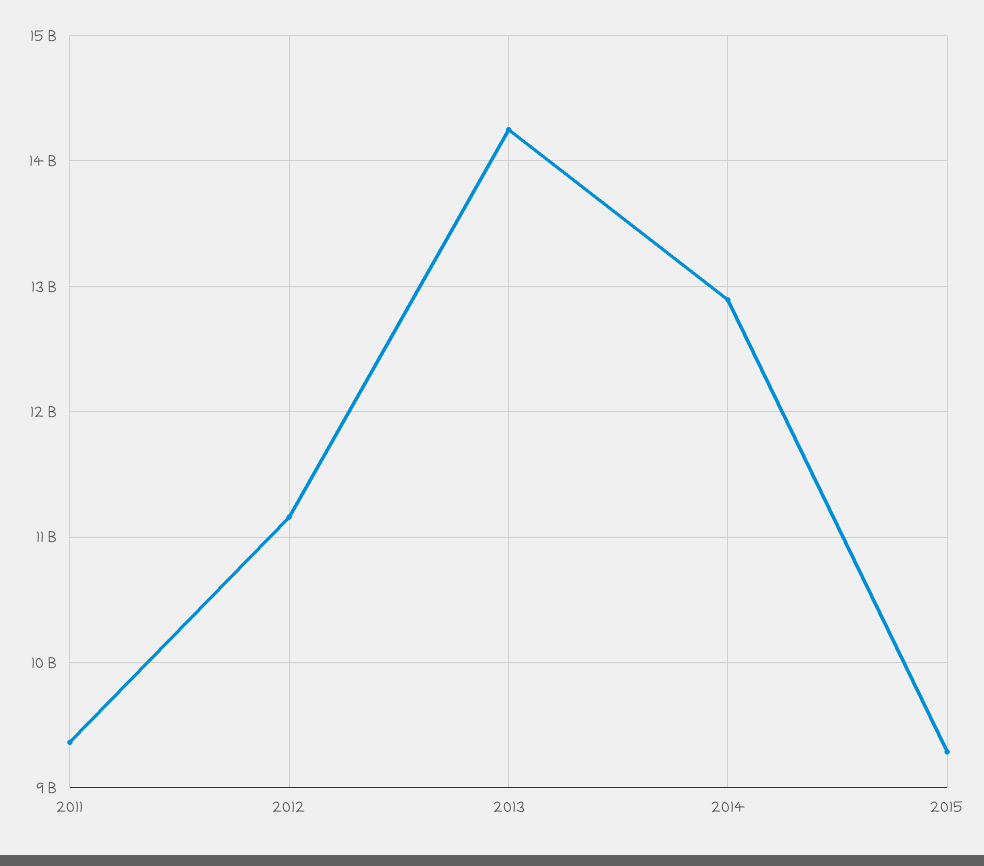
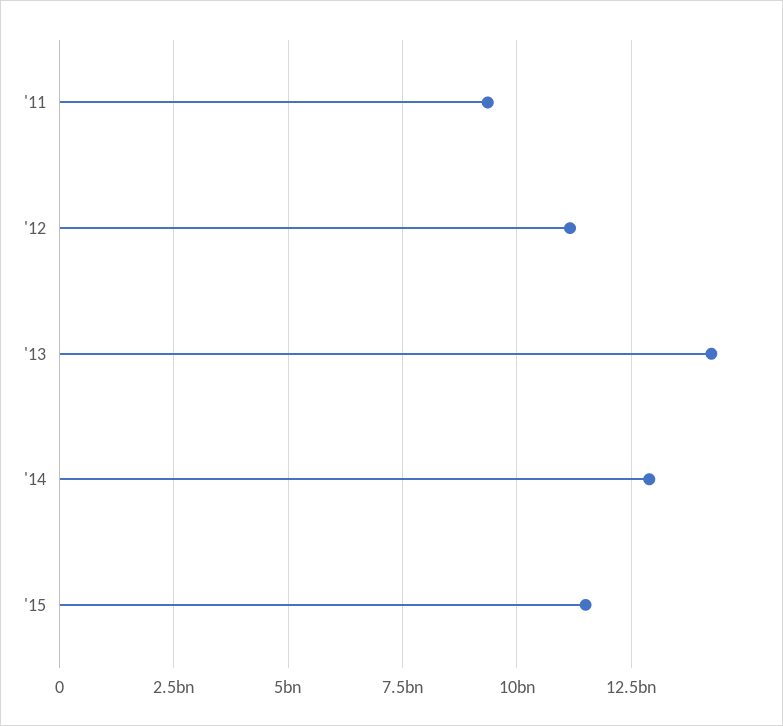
  {
    "2011": 9400000000,
    "2012": 11200000000,
    "2013": 14200000000,
    "2014": 12900000000,
-   "2015": 9300000000
+   "2015": 11500000000
  }

